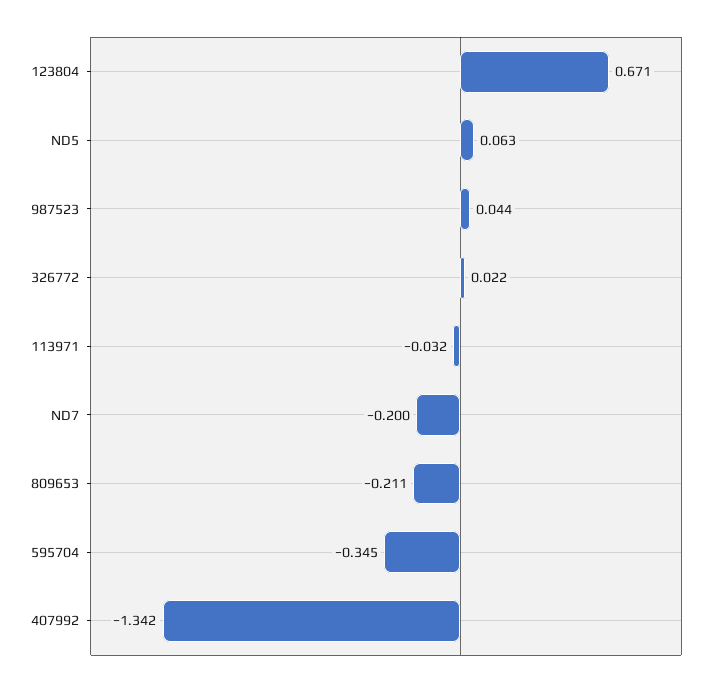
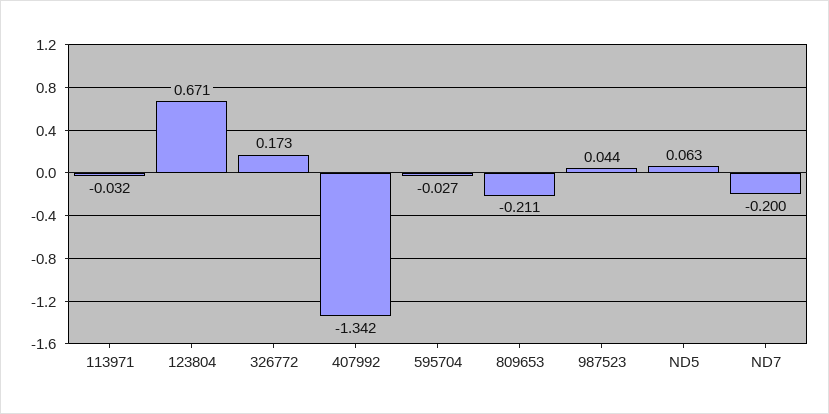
  {
    "123804": 0.671,
    "ND5": 0.063,
    "987523": 0.044,
-   "326772": 0.022,
+   "326772": 0.173,
    "113971": -0.032,
    "ND7": -0.2,
    "809653": -0.211,
-   "595704": -0.345,
+   "595704": -0.027,
    "407992": -1.342
  }

